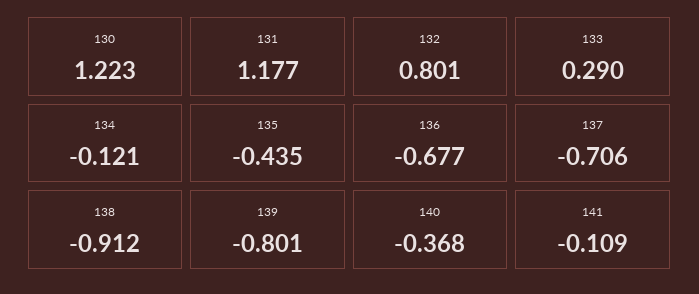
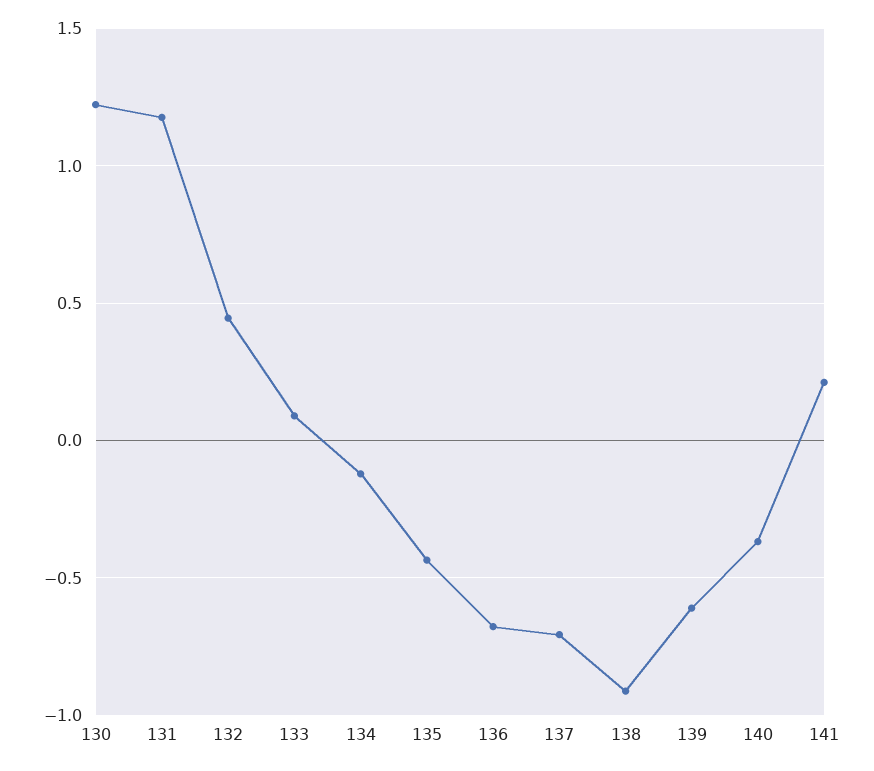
  {
    "130": 1.223,
    "131": 1.177,
-   "132": 0.801,
+   "132": 0.45,
-   "133": 0.29,
+   "133": 0.1,
    "134": -0.121,
    "135": -0.435,
    "136": -0.677,
    "137": -0.706,
    "138": -0.912,
-   "139": -0.801,
+   "139": -0.6,
    "140": -0.368,
-   "141": -0.109
+   "141": 0.2
  }

